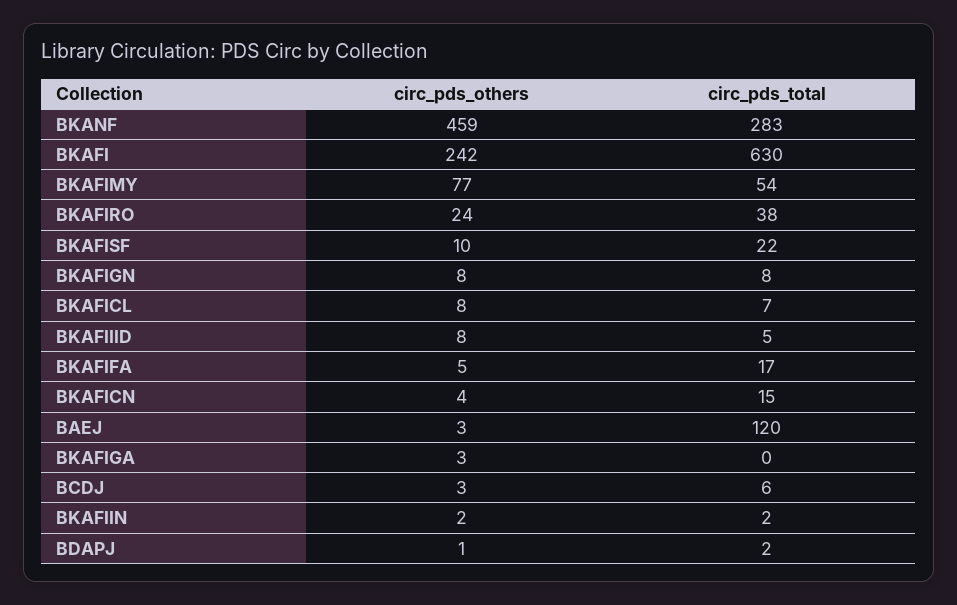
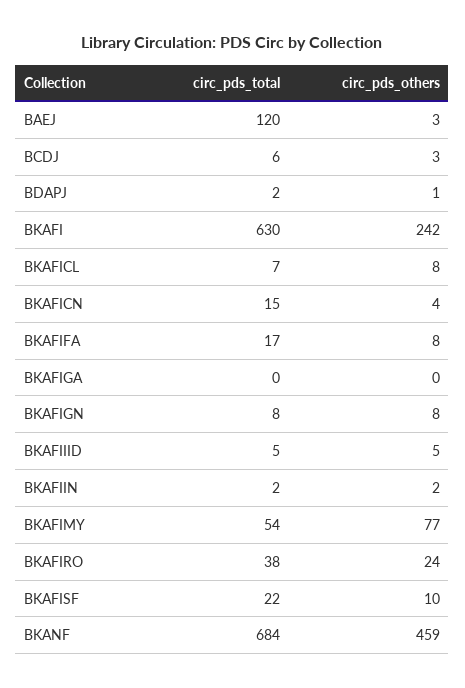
  {
    "circ_pds_others": {
      "BKANF": 459,
      "BKAFI": 242,
      "BKAFIMY": 77,
      "BKAFIRO": 24,
      "BKAFISF": 10,
      "BKAFIGN": 8,
      "BKAFICL": 8,
-     "BKAFIIID": 8,
+     "BKAFIIID": 5,
-     "BKAFIFA": 5,
+     "BKAFIFA": 8,
      "BKAFICN": 4,
      "BAEJ": 3,
-     "BKAFIGA": 3,
+     "BKAFIGA": 0,
      "BCDJ": 3,
      "BKAFIIN": 2,
      "BDAPJ": 1
    },
    "circ_pds_total": {
-     "BKANF": 283,
+     "BKANF": 684,
      "BKAFI": 630,
      "BKAFIMY": 54,
      "BKAFIRO": 38,
      "BKAFISF": 22,
      "BKAFIGN": 8,
      "BKAFICL": 7,
      "BKAFIIID": 5,
      "BKAFIFA": 17,
      "BKAFICN": 15,
      "BAEJ": 120,
      "BKAFIGA": 0,
      "BCDJ": 6,
      "BKAFIIN": 2,
      "BDAPJ": 2
    }
  }

